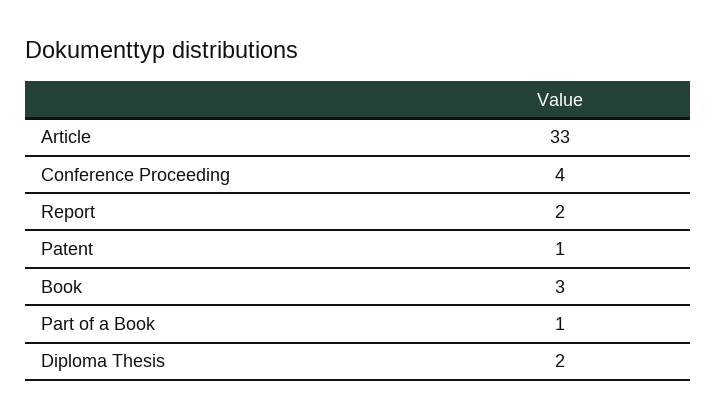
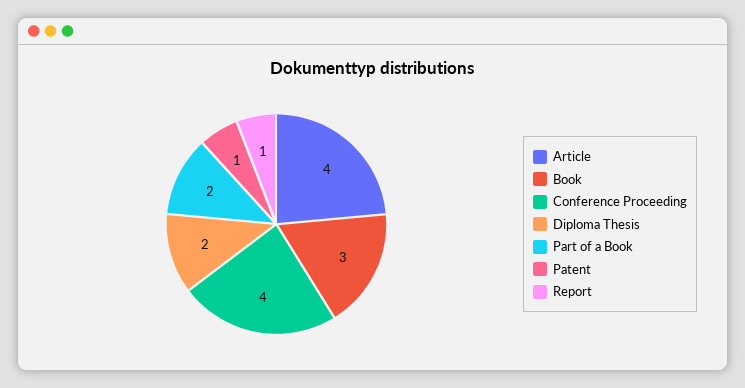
  {
-   "Article": 33,
+   "Article": 4,
    "Conference Proceeding": 4,
-   "Report": 2,
+   "Report": 1,
    "Patent": 1,
    "Book": 3,
-   "Part of a Book": 1,
+   "Part of a Book": 2,
    "Diploma Thesis": 2
  }

